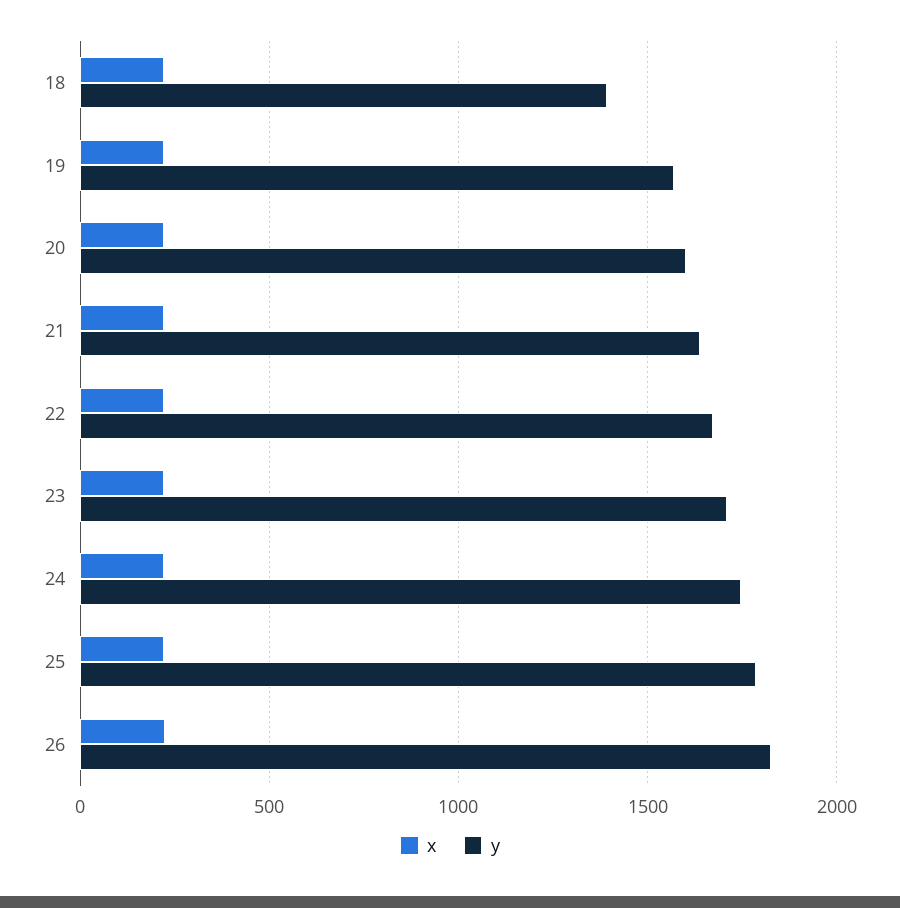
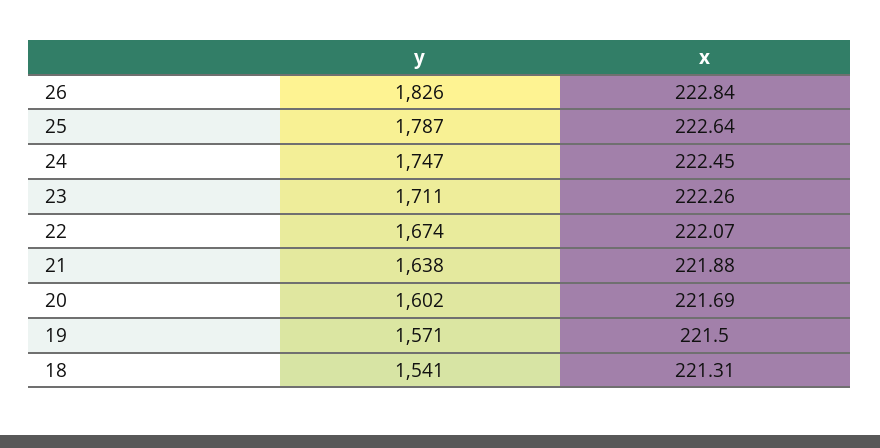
  {
    "x": {
      "18": 221.31,
      "19": 221.5,
      "20": 221.69,
      "21": 221.88,
      "22": 222.07,
      "23": 222.26,
      "24": 222.45,
      "25": 222.64,
      "26": 222.84
    },
    "y": {
-     "18": 1400,
+     "18": 1541,
      "19": 1571,
      "20": 1602,
      "21": 1638,
      "22": 1674,
      "23": 1711,
      "24": 1747,
      "25": 1787,
      "26": 1826
    }
  }

